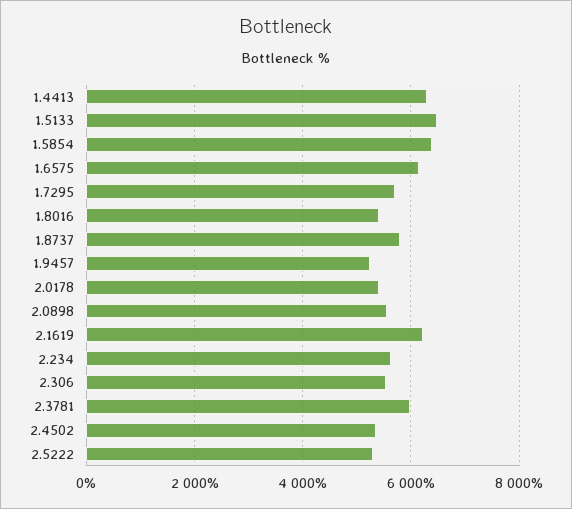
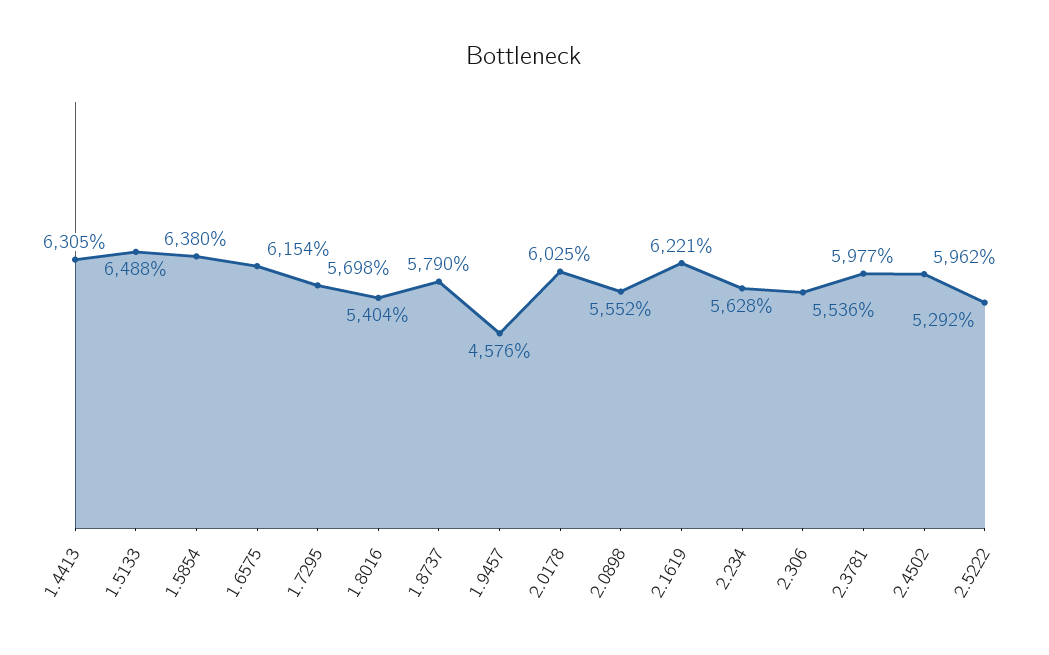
  {
    "1.4413": 6305,
    "1.5133": 6488,
    "1.5854": 6380,
    "1.6575": 6154,
    "1.7295": 5698,
    "1.8016": 5404,
    "1.8737": 5790,
-   "1.9457": 5200,
+   "1.9457": 4576,
-   "2.0178": 5400,
+   "2.0178": 6025,
    "2.0898": 5552,
    "2.1619": 6221,
    "2.234": 5628,
    "2.306": 5536,
    "2.3781": 5977,
-   "2.4502": 5400,
+   "2.4502": 5962,
    "2.5222": 5292
  }

